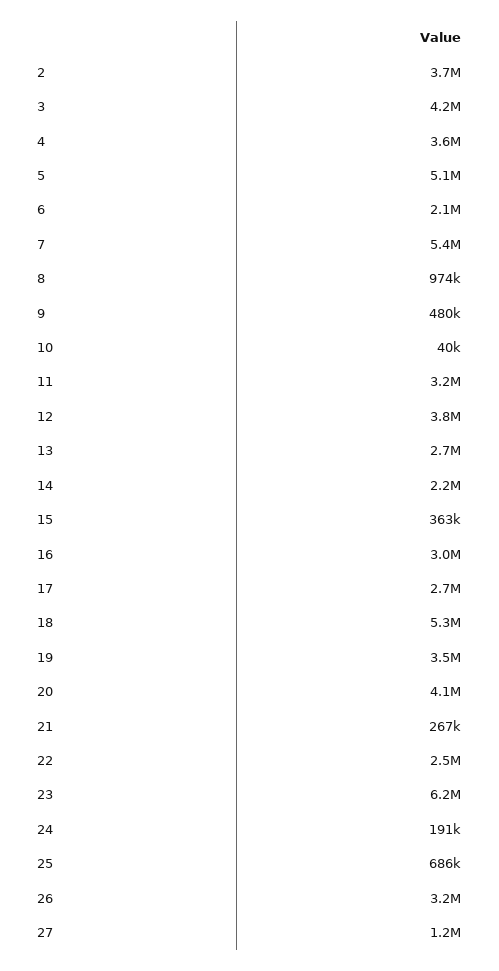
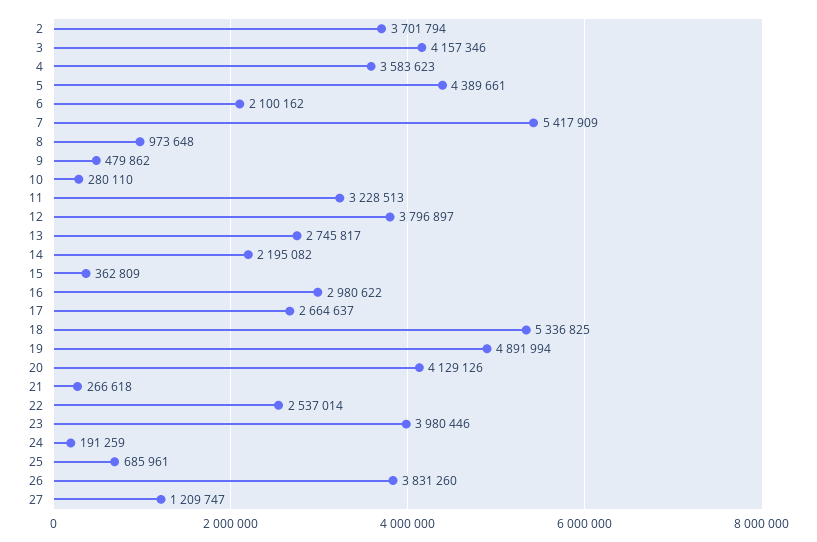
  {
    "2": 3701794,
    "3": 4157346,
    "4": 3583623,
-   "5": 5100000,
+   "5": 4389661,
    "6": 2100162,
    "7": 5417909,
    "8": 973648,
    "9": 479862,
-   "10": 40000,
+   "10": 280110,
    "11": 3228513,
    "12": 3796897,
    "13": 2745817,
    "14": 2195082,
    "15": 362809,
    "16": 2980622,
    "17": 2664637,
    "18": 5336825,
-   "19": 3500000,
+   "19": 4891994,
    "20": 4129126,
    "21": 266618,
    "22": 2537014,
-   "23": 6200000,
+   "23": 3980446,
    "24": 191259,
    "25": 685961,
-   "26": 3200000,
+   "26": 3831260,
    "27": 1209747
  }

